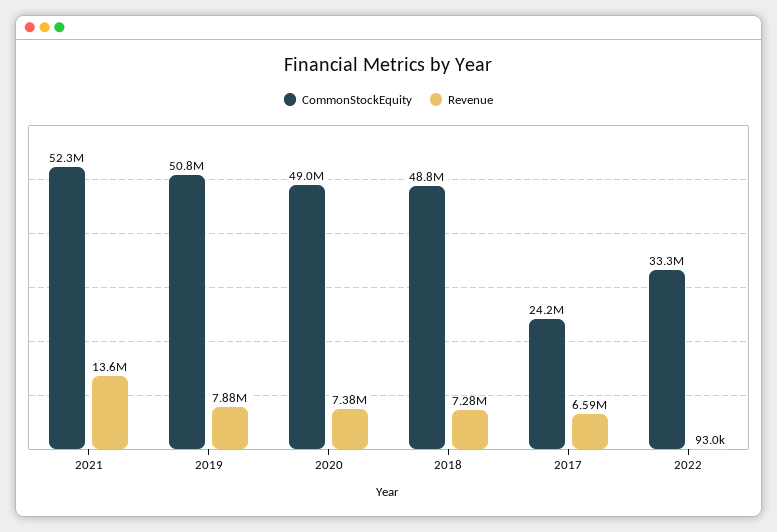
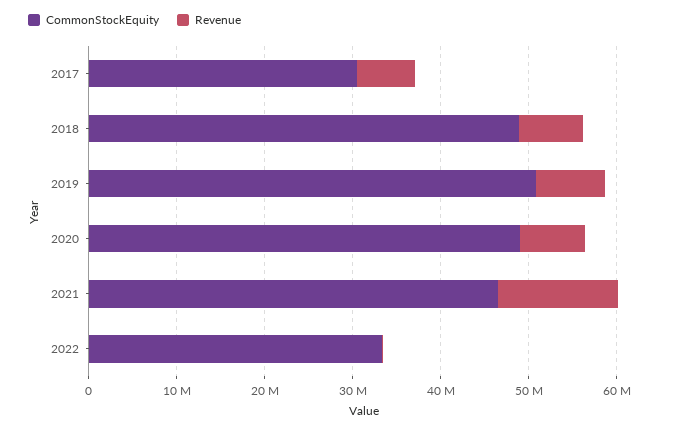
  {
    "CommonStockEquity": {
-     "2021": 52300000,
+     "2021": 46000000,
      "2019": 50800000,
      "2020": 49000000,
      "2018": 48800000,
-     "2017": 24200000,
+     "2017": 30000000,
      "2022": 33300000
    },
    "Revenue": {
      "2021": 13600000,
      "2019": 7880000,
      "2020": 7380000,
      "2018": 7280000,
      "2017": 6590000,
      "2022": 93000
    }
  }

